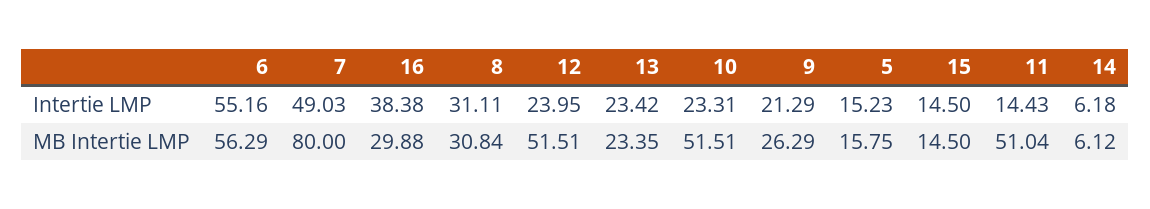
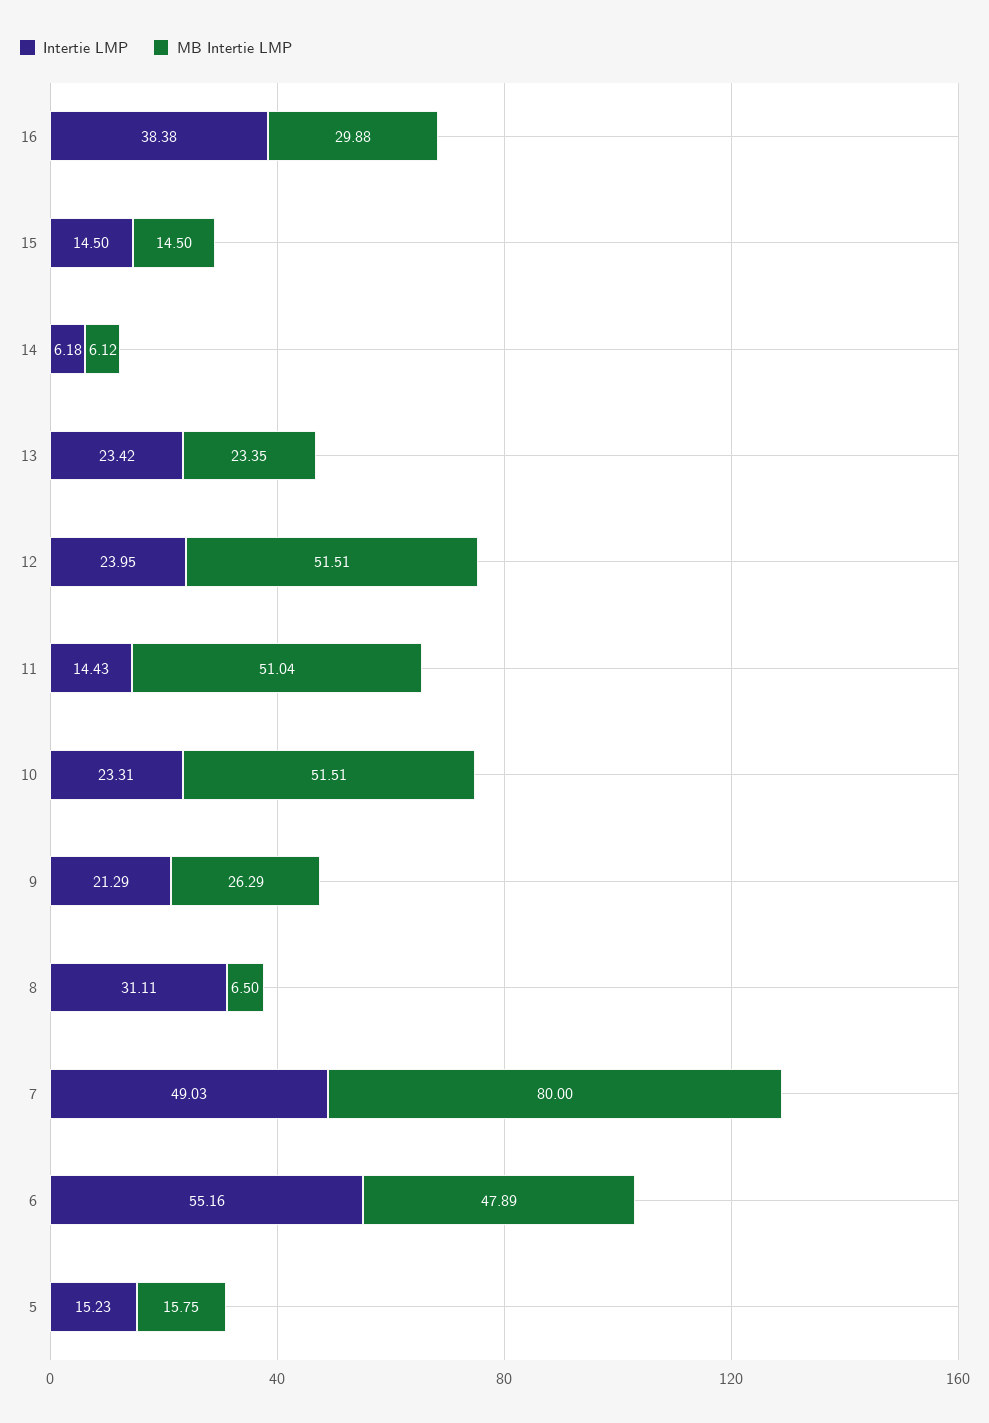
  {
    "Intertie LMP": {
      "6": 55.16,
      "7": 49.03,
      "16": 38.38,
      "8": 31.11,
      "12": 23.95,
      "13": 23.42,
      "10": 23.31,
      "9": 21.29,
      "5": 15.23,
      "15": 14.5,
      "11": 14.43,
      "14": 6.18
    },
    "MB Intertie LMP": {
-     "6": 56.29,
+     "6": 47.89,
      "7": 80,
      "16": 29.88,
-     "8": 30.84,
+     "8": 6.5,
      "12": 51.51,
      "13": 23.35,
      "10": 51.51,
      "9": 26.29,
      "5": 15.75,
      "15": 14.5,
      "11": 51.04,
      "14": 6.12
    }
  }

